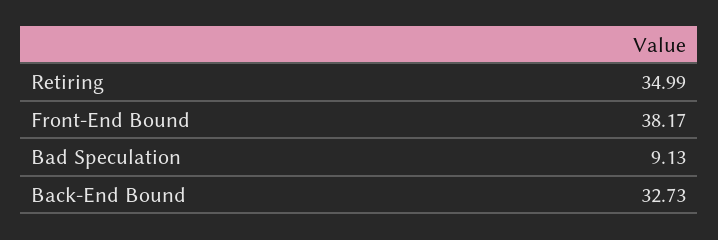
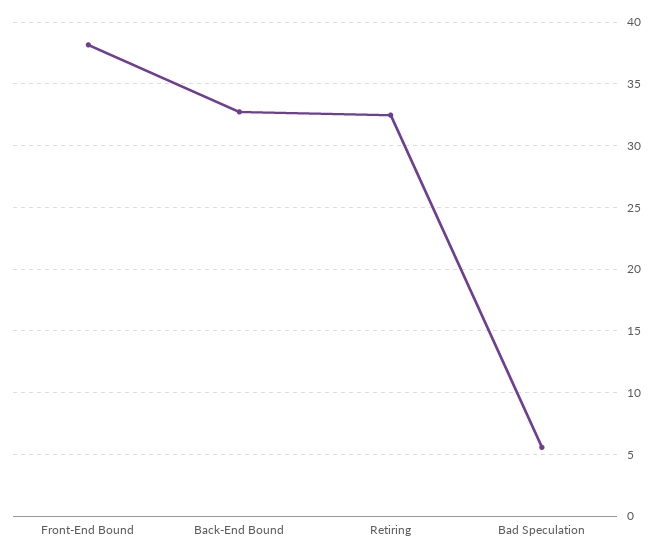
  {
-   "Retiring": 34.99,
+   "Retiring": 32.5,
    "Front-End Bound": 38.17,
-   "Bad Speculation": 9.13,
+   "Bad Speculation": 5.5,
    "Back-End Bound": 32.73
  }

